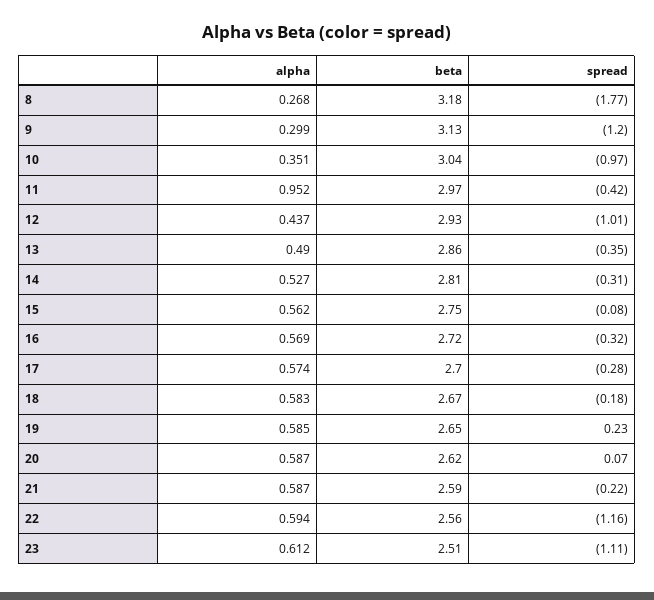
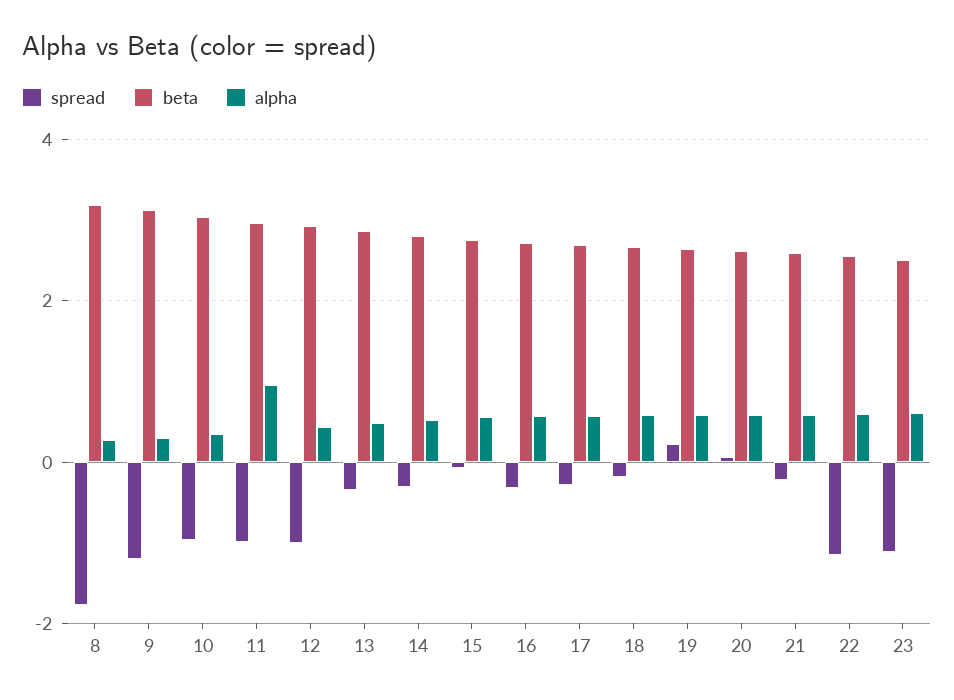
  {
    "alpha": {
      "8": 0.268,
      "9": 0.299,
      "10": 0.351,
      "11": 0.952,
      "12": 0.437,
      "13": 0.49,
      "14": 0.527,
      "15": 0.562,
      "16": 0.569,
      "17": 0.574,
      "18": 0.583,
      "19": 0.585,
      "20": 0.587,
      "21": 0.587,
      "22": 0.594,
      "23": 0.612
    },
    "beta": {
      "8": 3.18,
      "9": 3.13,
      "10": 3.04,
      "11": 2.97,
      "12": 2.93,
      "13": 2.86,
      "14": 2.81,
      "15": 2.75,
      "16": 2.72,
      "17": 2.7,
      "18": 2.67,
      "19": 2.65,
      "20": 2.62,
      "21": 2.59,
      "22": 2.56,
      "23": 2.51
    },
    "spread": {
      "8": -1.77,
      "9": -1.2,
      "10": -0.97,
-     "11": -0.42,
+     "11": -1,
      "12": -1.01,
      "13": -0.35,
      "14": -0.31,
      "15": -0.08,
      "16": -0.32,
      "17": -0.28,
      "18": -0.18,
      "19": 0.23,
      "20": 0.07,
      "21": -0.22,
      "22": -1.16,
      "23": -1.11
    }
  }

